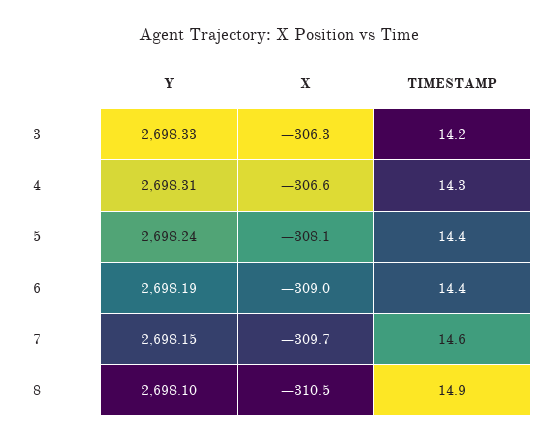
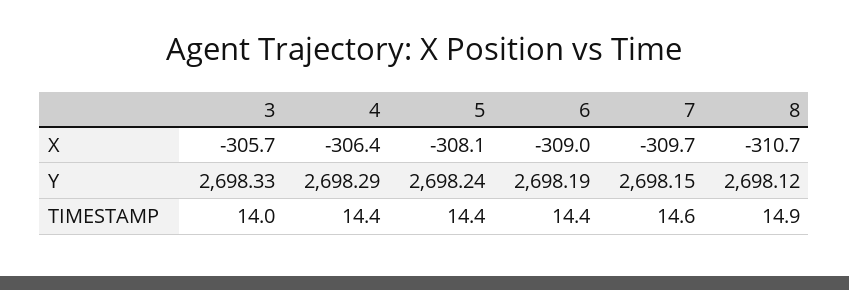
  {
    "Y": {
      "3": 2698.33,
-     "4": 2698.31,
+     "4": 2698.29,
      "5": 2698.24,
      "6": 2698.19,
      "7": 2698.15,
-     "8": 2698.1
+     "8": 2698.12
    },
    "X": {
-     "3": -306.3,
+     "3": -305.7,
-     "4": -306.6,
+     "4": -306.4,
      "5": -308.1,
      "6": -309,
      "7": -309.7,
-     "8": -310.5
+     "8": -310.7
    },
    "TIMESTAMP": {
-     "3": 14.2,
+     "3": 14,
-     "4": 14.3,
+     "4": 14.4,
      "5": 14.4,
      "6": 14.4,
      "7": 14.6,
      "8": 14.9
    }
  }

